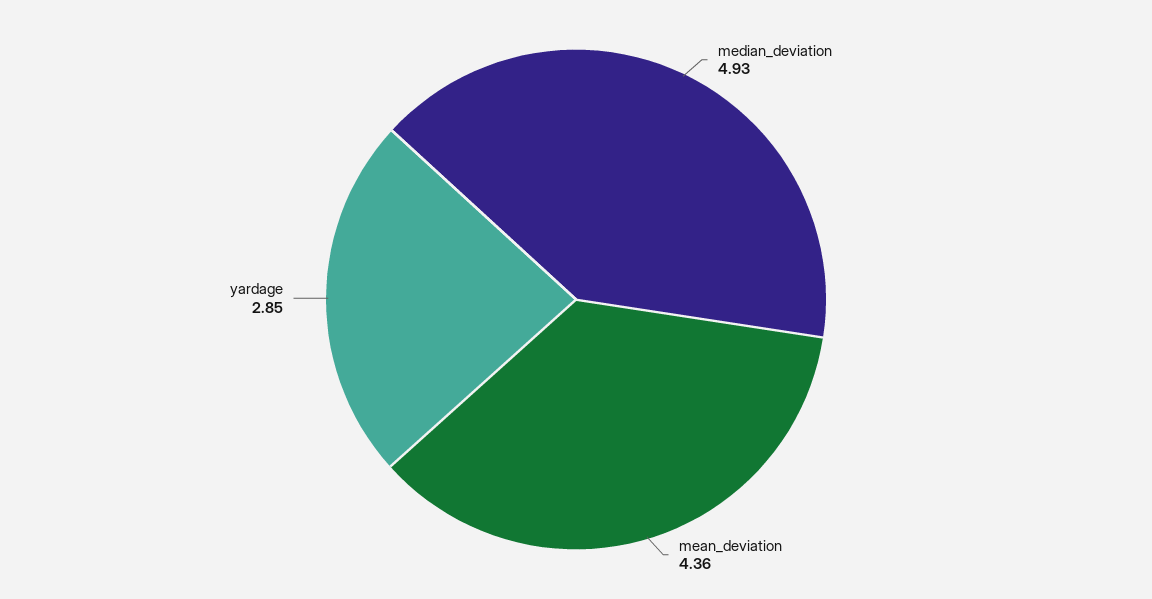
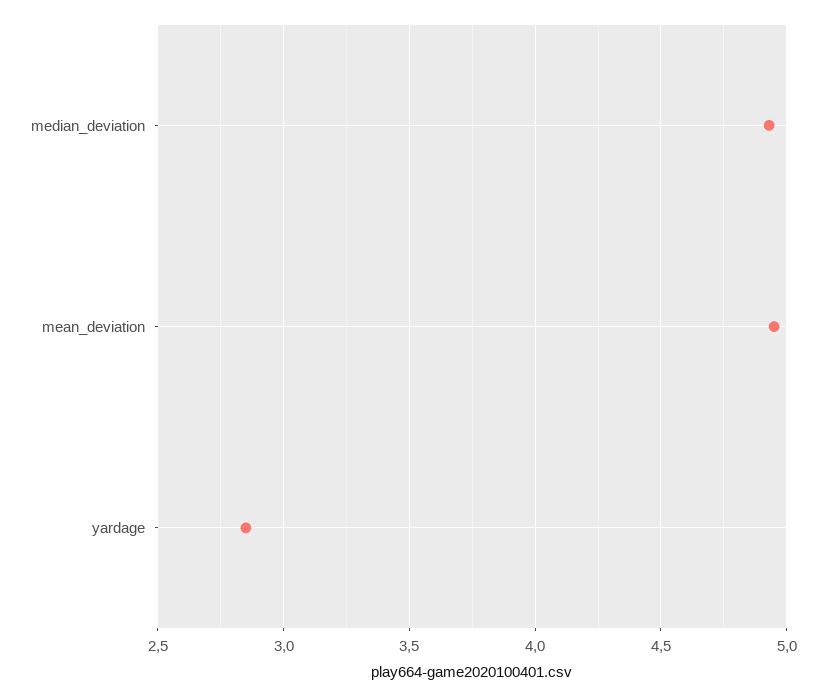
  {
    "median_deviation": 4.93,
-   "mean_deviation": 4.36,
+   "mean_deviation": 4.95,
    "yardage": 2.85
  }

